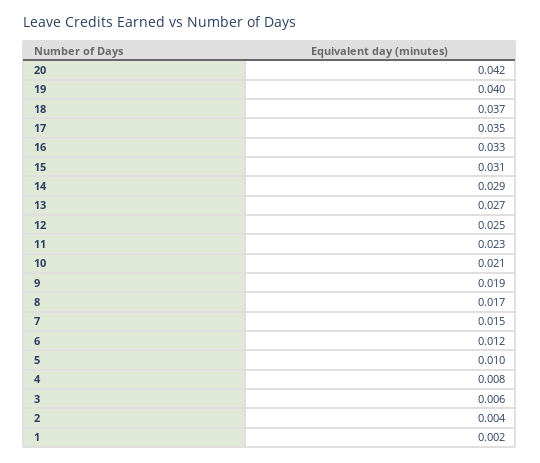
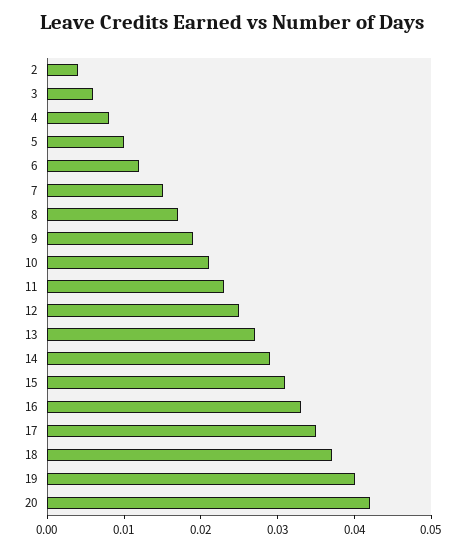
  {
    "20": 0.042,
    "19": 0.04,
    "18": 0.037,
    "17": 0.035,
    "16": 0.033,
    "15": 0.031,
    "14": 0.029,
    "13": 0.027,
    "12": 0.025,
    "11": 0.023,
    "10": 0.021,
    "9": 0.019,
    "8": 0.017,
    "7": 0.015,
    "6": 0.012,
    "5": 0.01,
    "4": 0.008,
    "3": 0.006,
-   "2": 0.004,
+   "2": 0.004
-   "1": 0.002
  }

